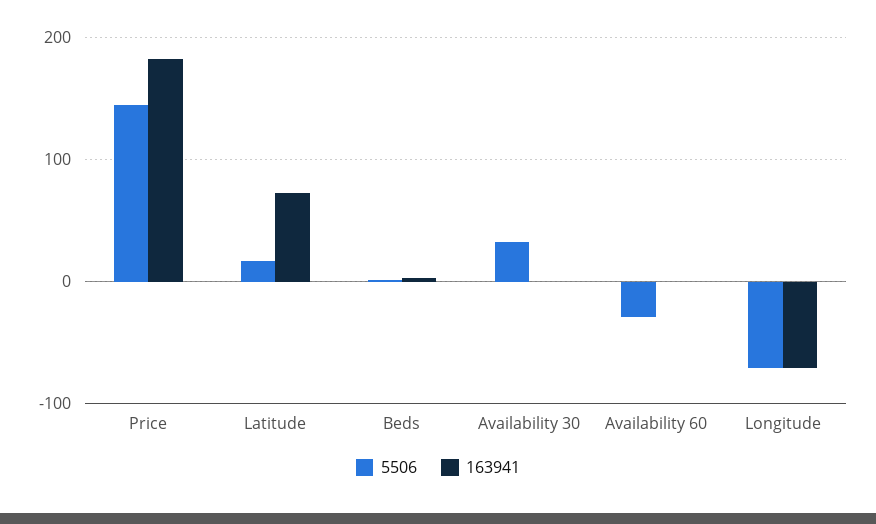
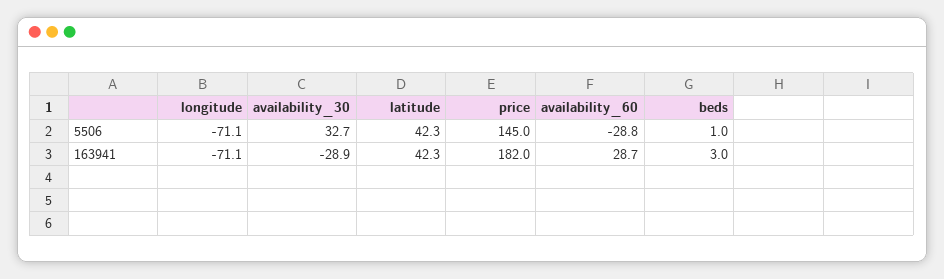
  {
    "5506": {
      "Price": 145,
-     "Latitude": 20,
+     "Latitude": 42.3,
      "Beds": 1,
      "Availability 30": 32.7,
      "Availability 60": -28.8,
      "Longitude": -71.1
    },
    "163941": {
      "Price": 182,
-     "Latitude": 70,
+     "Latitude": 42.3,
      "Beds": 3,
-     "Availability 30": 0,
+     "Availability 30": -28.9,
-     "Availability 60": 0,
+     "Availability 60": 28.7,
      "Longitude": -71.1
    }
  }

